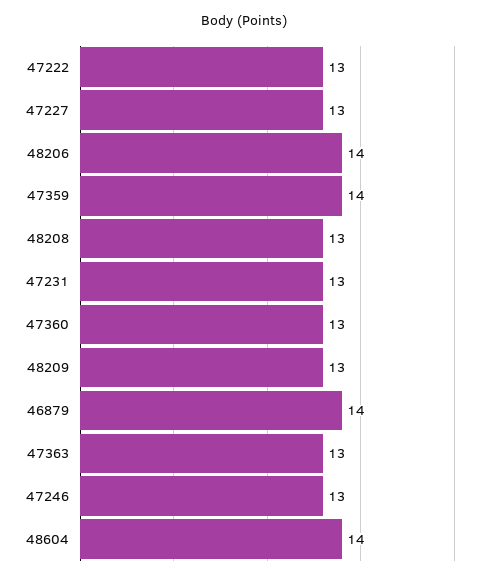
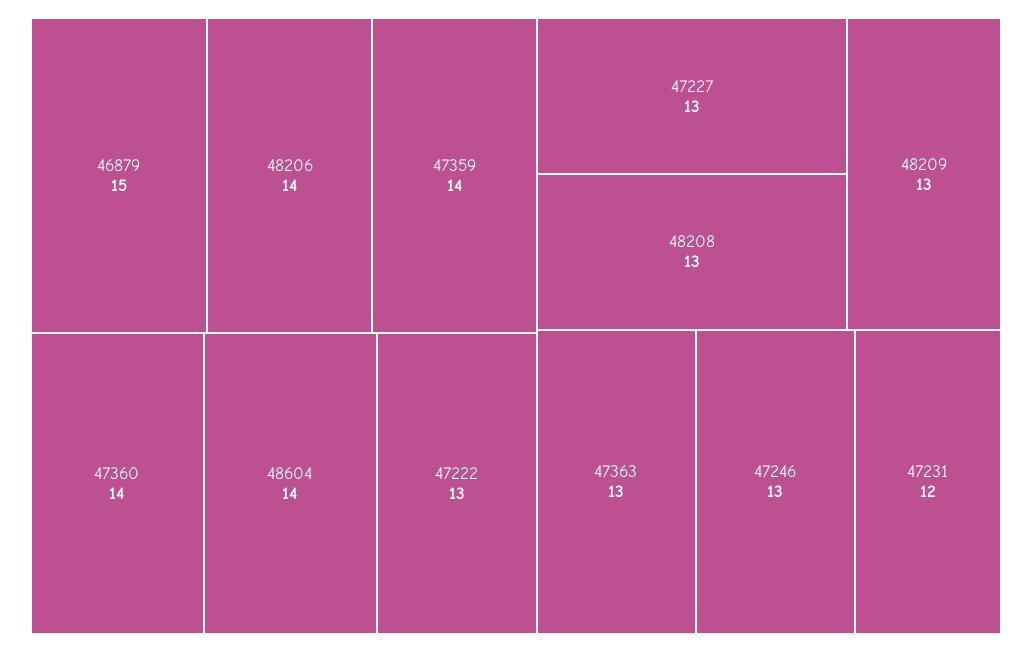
  {
    "47222": 13,
    "47227": 13,
    "48206": 14,
    "47359": 14,
    "48208": 13,
-   "47231": 13,
+   "47231": 12,
-   "47360": 13,
+   "47360": 14,
    "48209": 13,
-   "46879": 14,
+   "46879": 15,
    "47363": 13,
    "47246": 13,
    "48604": 14
  }

